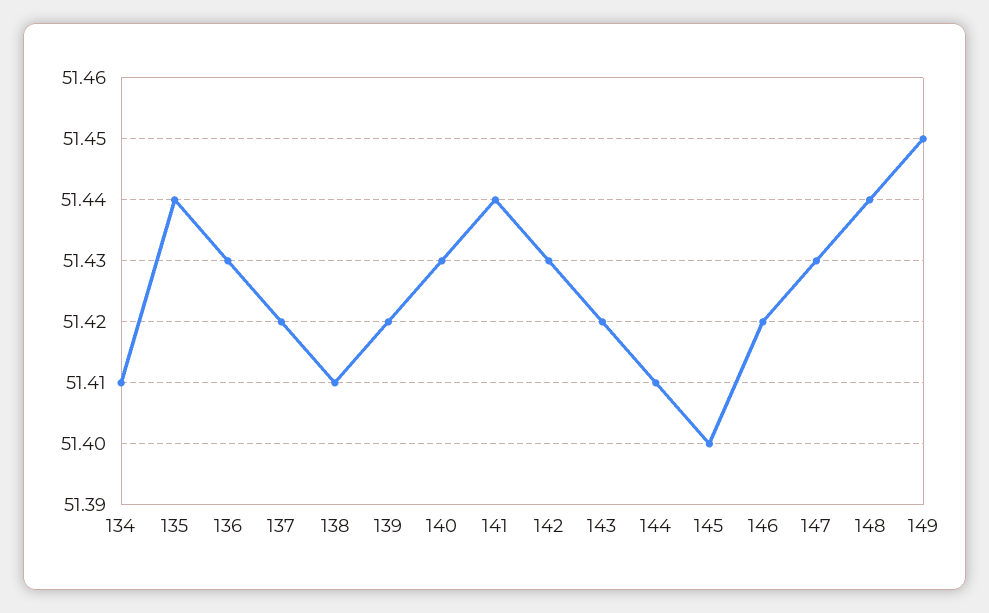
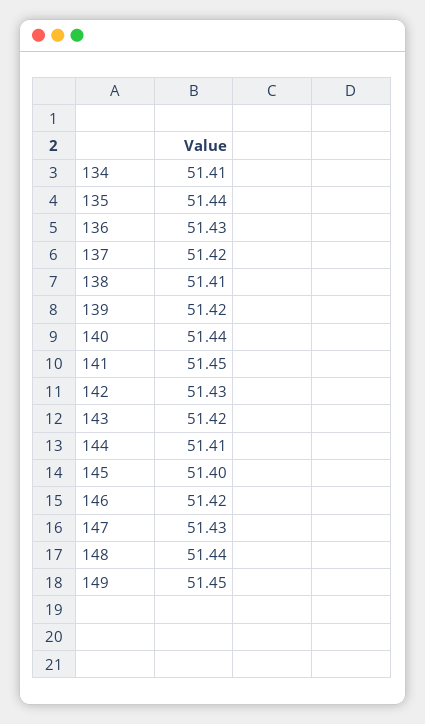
  {
    "134": 51.41,
    "135": 51.44,
    "136": 51.43,
    "137": 51.42,
    "138": 51.41,
    "139": 51.42,
-   "140": 51.43,
+   "140": 51.44,
-   "141": 51.44,
+   "141": 51.45,
    "142": 51.43,
    "143": 51.42,
    "144": 51.41,
    "145": 51.4,
    "146": 51.42,
    "147": 51.43,
    "148": 51.44,
    "149": 51.45
  }

